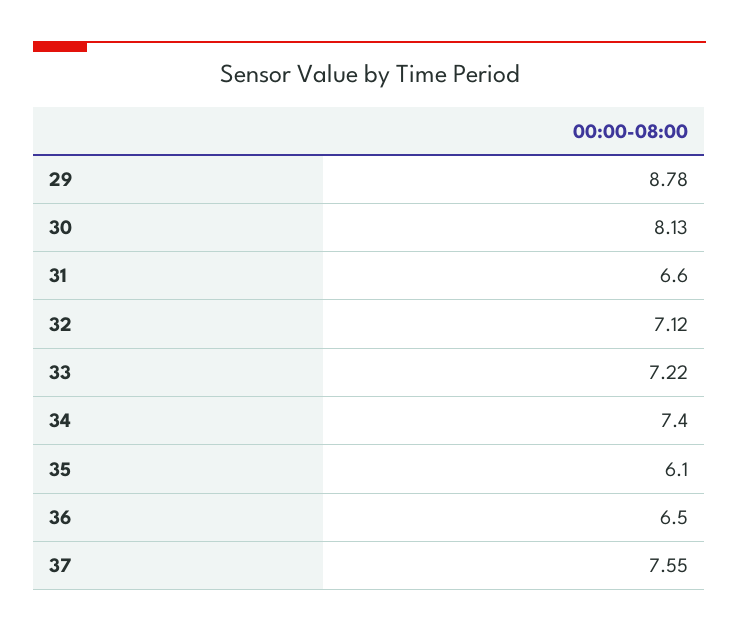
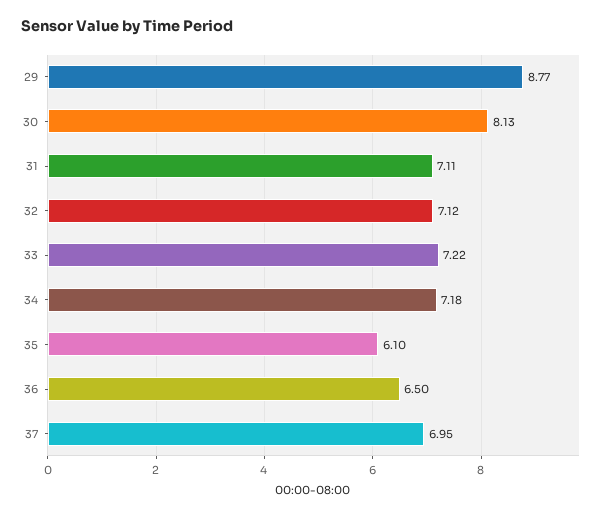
  {
-   "29": 8.78,
+   "29": 8.77,
    "30": 8.13,
-   "31": 6.6,
+   "31": 7.11,
    "32": 7.12,
    "33": 7.22,
-   "34": 7.4,
+   "34": 7.18,
    "35": 6.1,
    "36": 6.5,
-   "37": 7.55
+   "37": 6.95
  }

